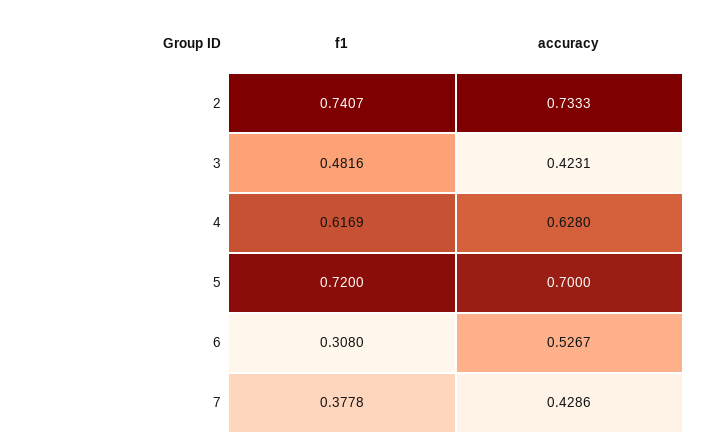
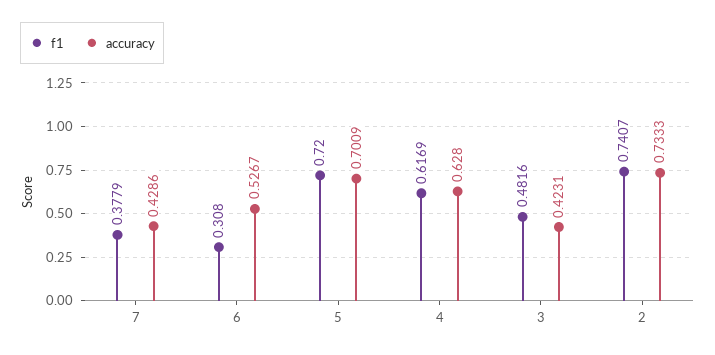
  {
    "f1": {
      "2": 0.7407,
      "3": 0.4816,
      "4": 0.6169,
      "5": 0.72,
      "6": 0.308,
-     "7": 0.3778
+     "7": 0.3779
    },
    "accuracy": {
      "2": 0.7333,
      "3": 0.4231,
      "4": 0.628,
-     "5": 0.7,
+     "5": 0.7009,
      "6": 0.5267,
      "7": 0.4286
    }
  }

